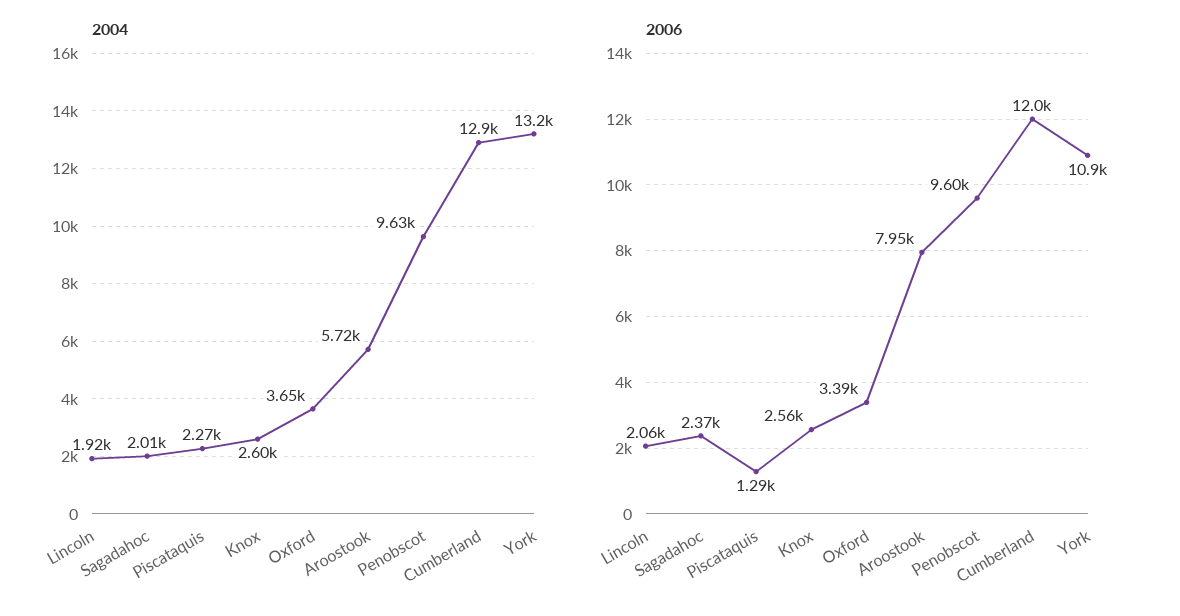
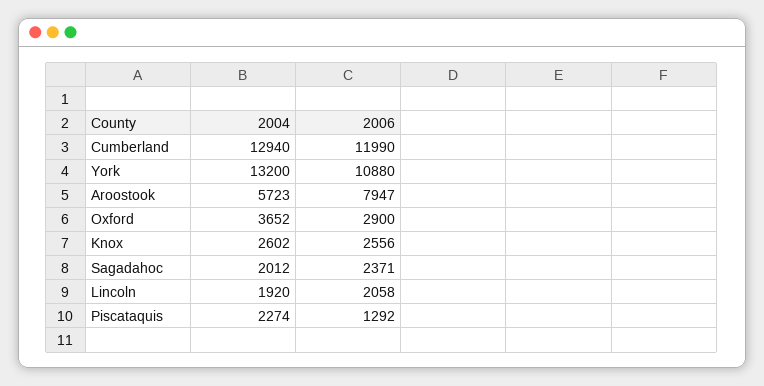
  {
    "2004": {
      "Lincoln": 1920,
      "Sagadahoc": 2012,
      "Piscataquis": 2274,
      "Knox": 2602,
      "Oxford": 3652,
      "Aroostook": 5723,
-     "Penobscot": 9630,
      "Cumberland": 12940,
      "York": 13200
    },
    "2006": {
      "Lincoln": 2058,
      "Sagadahoc": 2371,
      "Piscataquis": 1292,
      "Knox": 2556,
-     "Oxford": 3390,
+     "Oxford": 2900,
      "Aroostook": 7947,
-     "Penobscot": 9600,
      "Cumberland": 11990,
      "York": 10880
    }
  }

